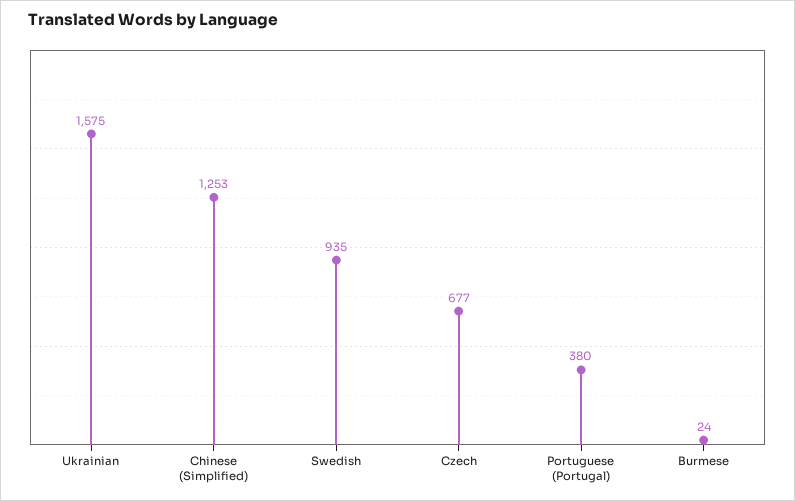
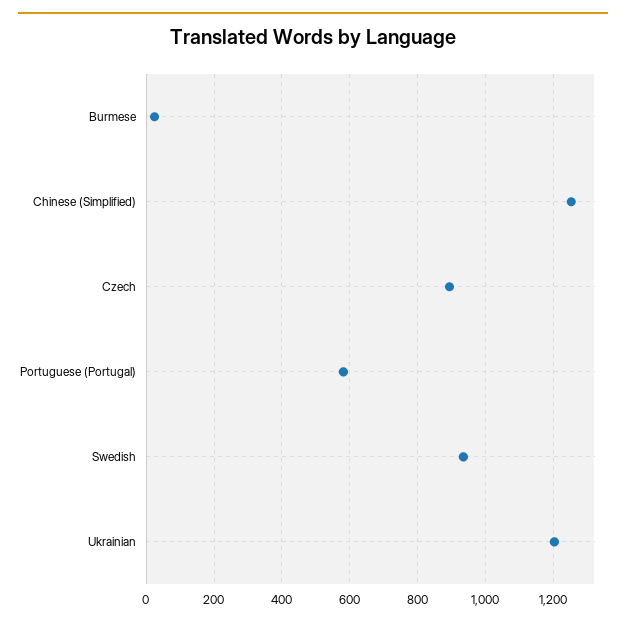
  {
-   "Ukrainian": 1575,
+   "Ukrainian": 1200,
    "Chinese (Simplified)": 1253,
    "Swedish": 935,
-   "Czech": 677,
+   "Czech": 900,
-   "Portuguese (Portugal)": 380,
+   "Portuguese (Portugal)": 580,
    "Burmese": 24
  }

